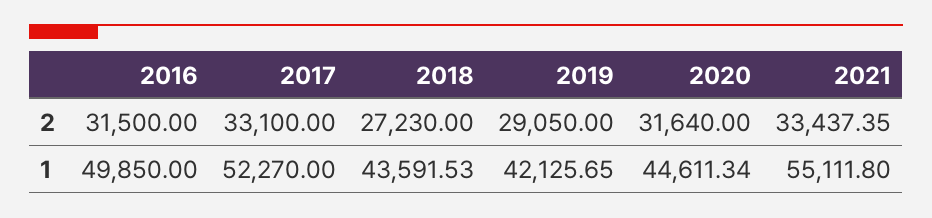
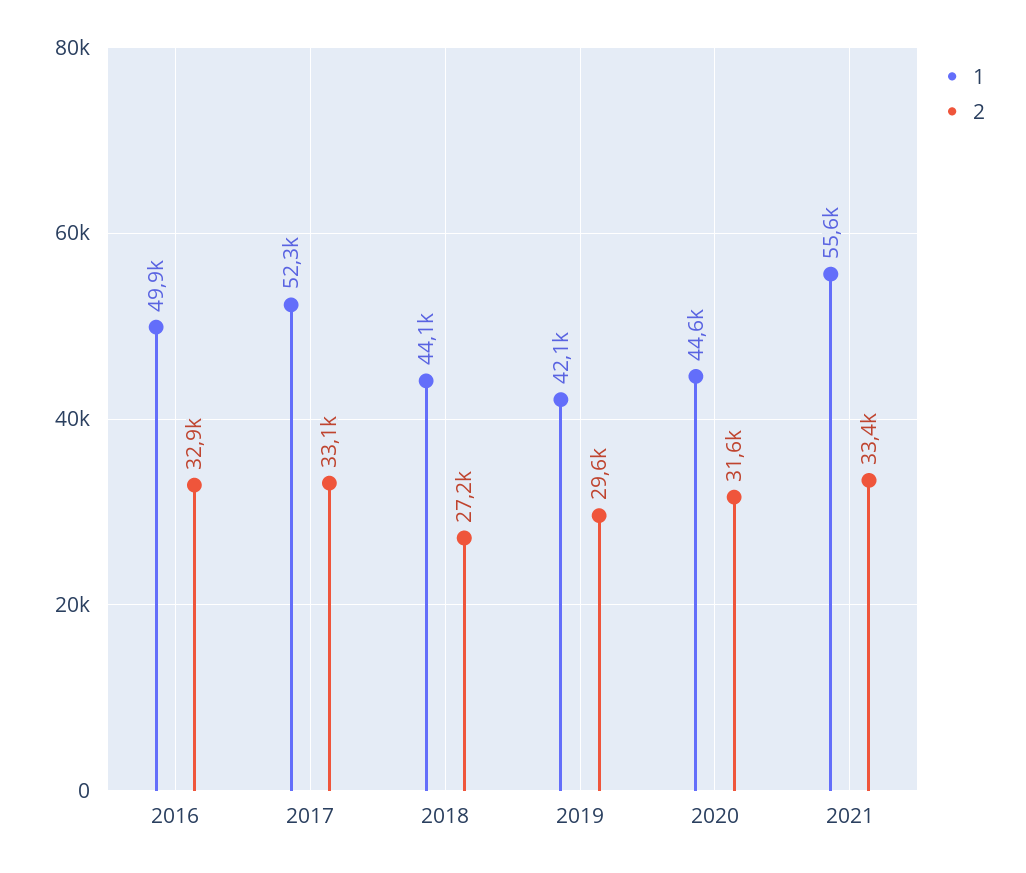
  {
    "2": {
-     "2016": 31500,
+     "2016": 32900,
      "2017": 33100,
      "2018": 27230,
-     "2019": 29050,
+     "2019": 29600,
      "2020": 31640,
      "2021": 33437.35
    },
    "1": {
      "2016": 49850,
      "2017": 52270,
-     "2018": 43591.53,
+     "2018": 44100,
      "2019": 42125.65,
      "2020": 44611.34,
-     "2021": 55111.8
+     "2021": 55600
    }
  }

